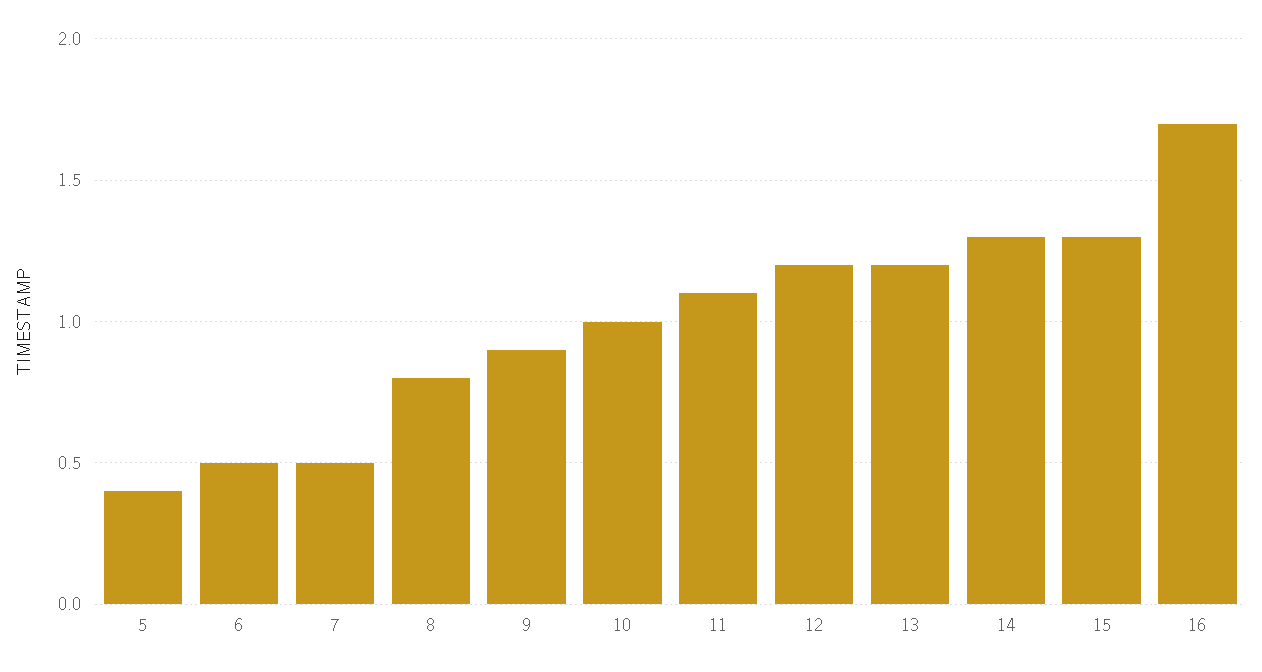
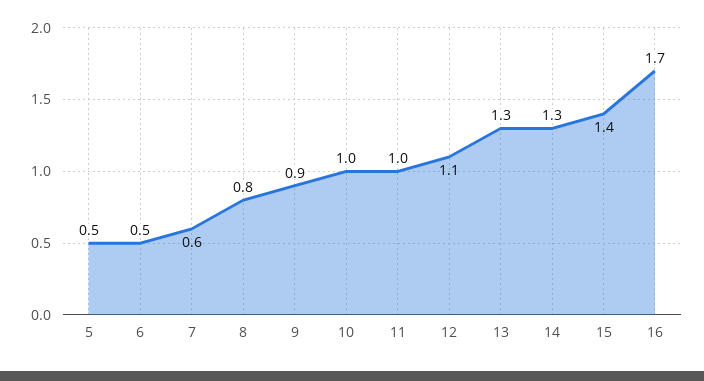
  {
-   "5": 0.4,
+   "5": 0.5,
    "6": 0.5,
-   "7": 0.5,
+   "7": 0.6,
    "8": 0.8,
    "9": 0.9,
    "10": 1,
-   "11": 1.1,
+   "11": 1,
-   "12": 1.2,
+   "12": 1.1,
-   "13": 1.2,
+   "13": 1.3,
    "14": 1.3,
-   "15": 1.3,
+   "15": 1.4,
    "16": 1.7
  }

